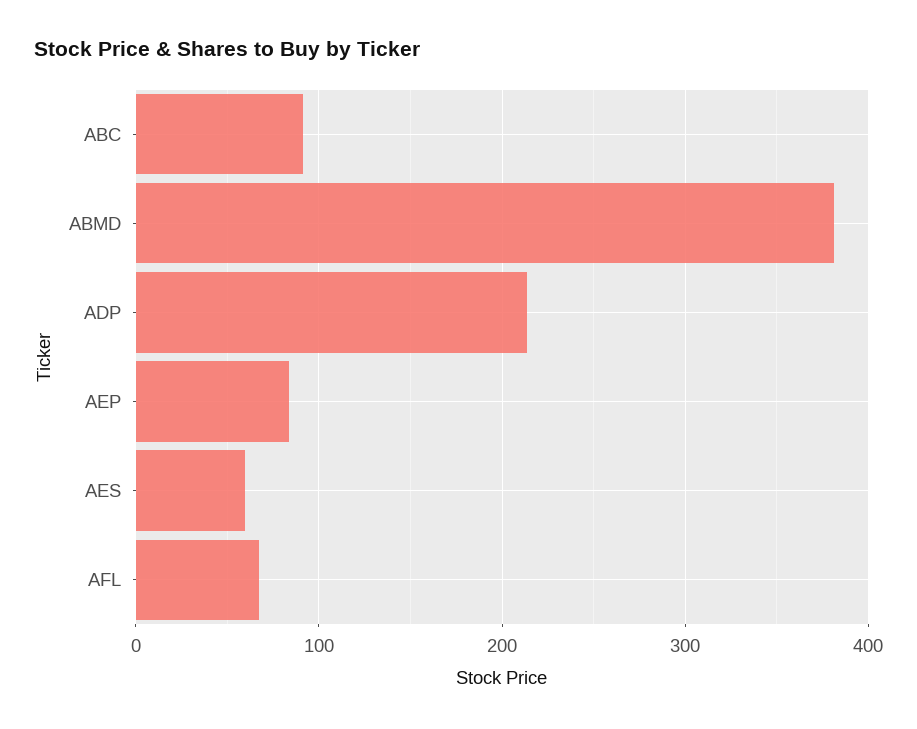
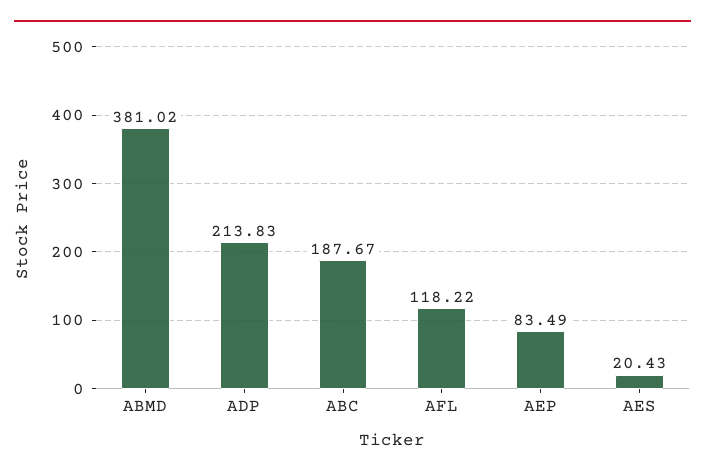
  {
-   "ABC": 90,
+   "ABC": 187.67,
    "ABMD": 381.02,
    "ADP": 213.83,
    "AEP": 83.49,
-   "AES": 60,
+   "AES": 20.43,
-   "AFL": 70
+   "AFL": 118.22
  }

